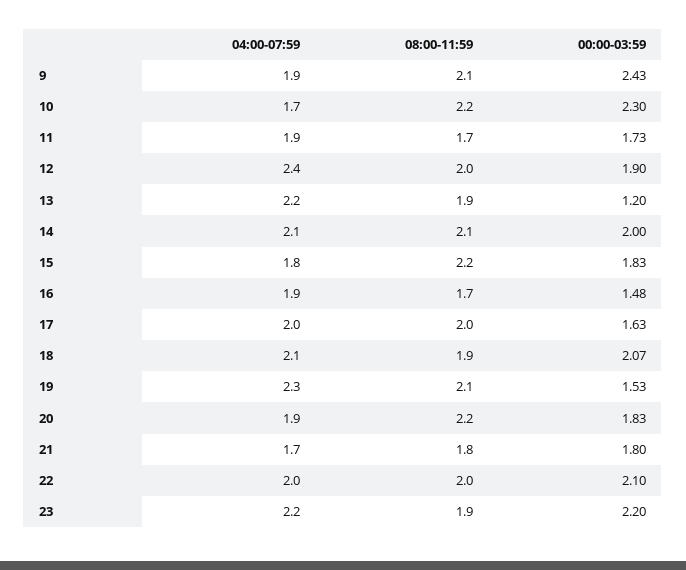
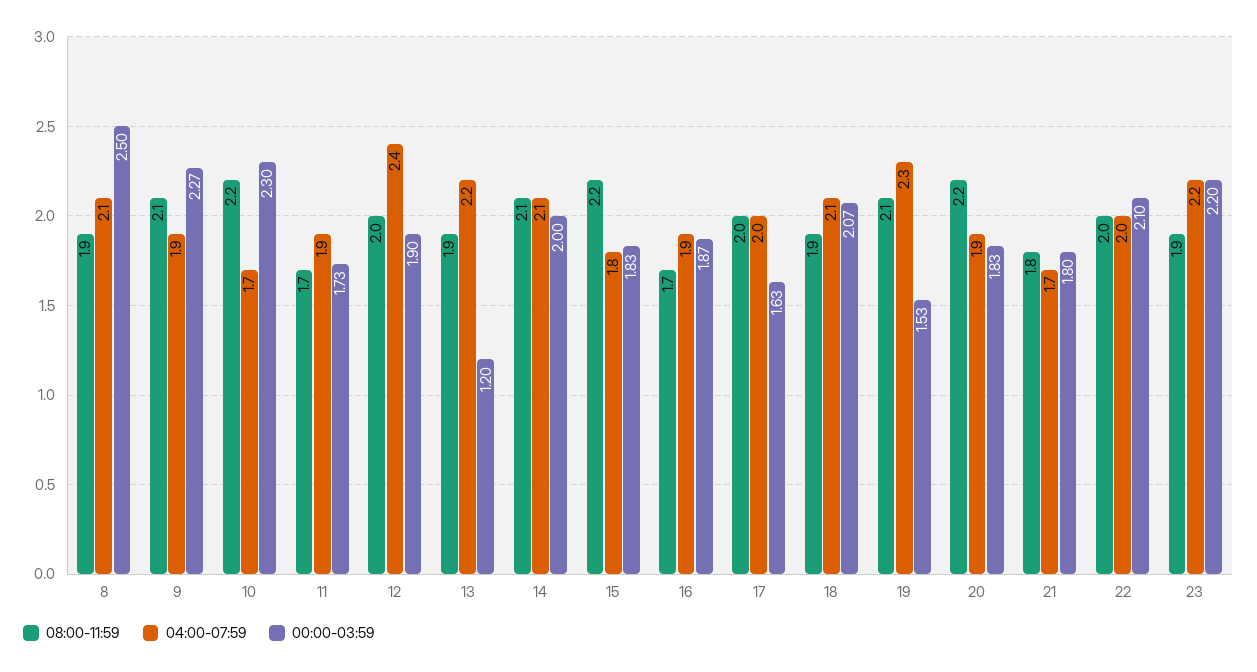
  {
    "04:00-07:59": {
      "9": 1.9,
      "10": 1.7,
      "11": 1.9,
      "12": 2.4,
      "13": 2.2,
      "14": 2.1,
      "15": 1.8,
      "16": 1.9,
      "17": 2,
      "18": 2.1,
      "19": 2.3,
      "20": 1.9,
      "21": 1.7,
      "22": 2,
-     "23": 2.2
+     "23": 2.2,
+     "8": 2.1
    },
    "08:00-11:59": {
      "9": 2.1,
      "10": 2.2,
      "11": 1.7,
      "12": 2,
      "13": 1.9,
      "14": 2.1,
      "15": 2.2,
      "16": 1.7,
      "17": 2,
      "18": 1.9,
      "19": 2.1,
      "20": 2.2,
      "21": 1.8,
      "22": 2,
-     "23": 1.9
+     "23": 1.9,
+     "8": 1.9
    },
    "00:00-03:59": {
-     "9": 2.43,
+     "9": 2.27,
      "10": 2.3,
      "11": 1.73,
      "12": 1.9,
      "13": 1.2,
      "14": 2,
      "15": 1.83,
-     "16": 1.48,
+     "16": 1.87,
      "17": 1.63,
      "18": 2.07,
      "19": 1.53,
      "20": 1.83,
      "21": 1.8,
      "22": 2.1,
-     "23": 2.2
+     "23": 2.2,
+     "8": 2.5
    }
  }

